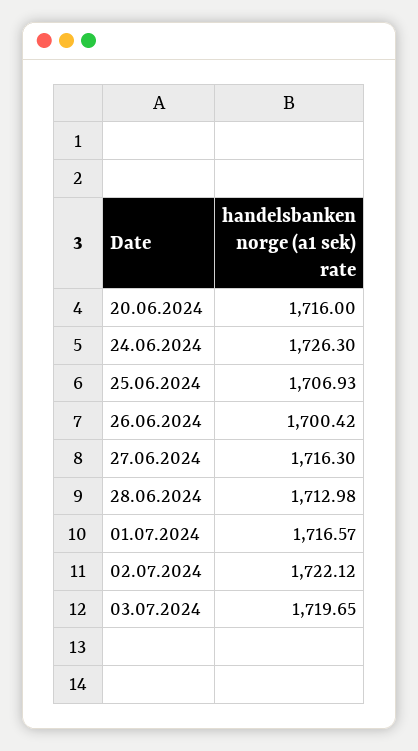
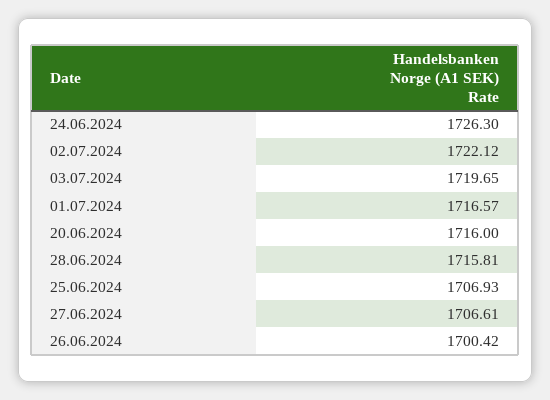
  {
    "20.06.2024": 1716,
    "24.06.2024": 1726.3,
    "25.06.2024": 1706.93,
    "26.06.2024": 1700.42,
-   "27.06.2024": 1716.3,
+   "27.06.2024": 1706.61,
-   "28.06.2024": 1712.98,
+   "28.06.2024": 1715.81,
    "01.07.2024": 1716.57,
    "02.07.2024": 1722.12,
    "03.07.2024": 1719.65
  }

